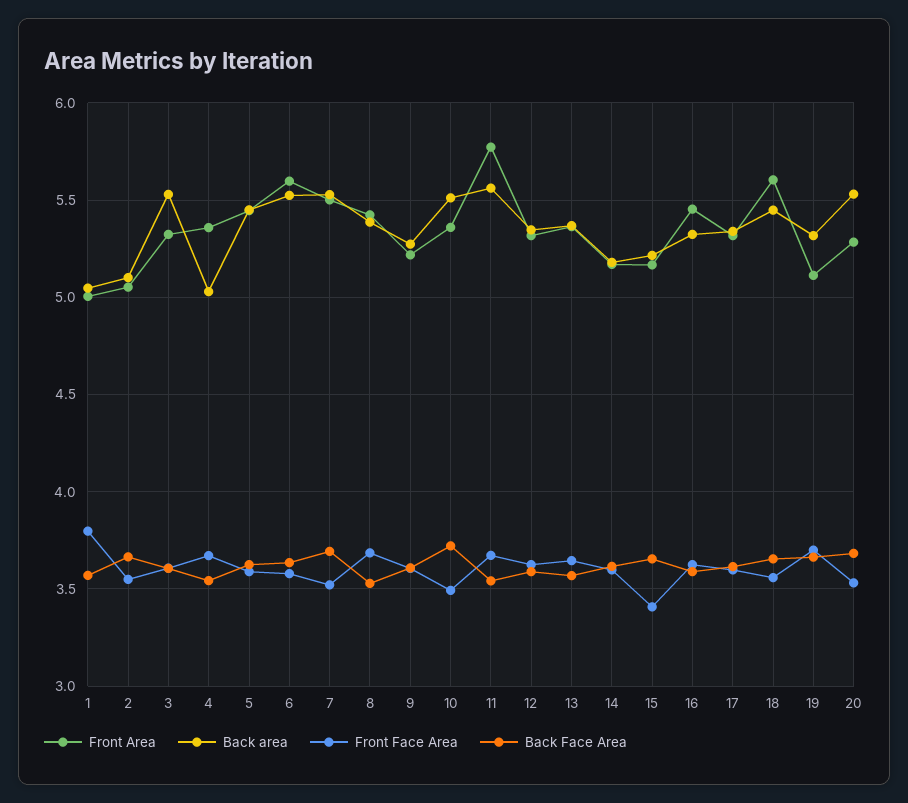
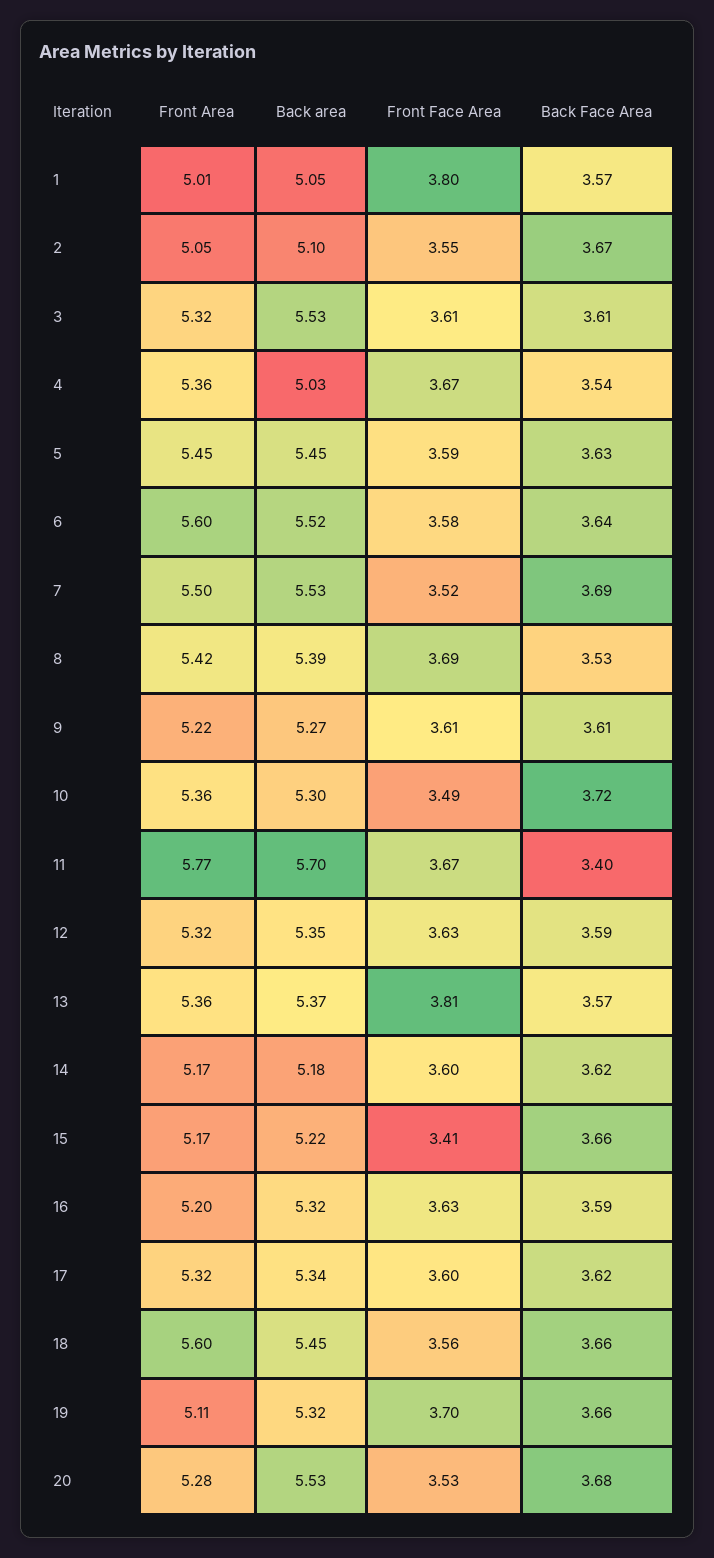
  {
    "Front Area": {
      "1": 5.01,
      "2": 5.05,
      "3": 5.32,
      "4": 5.36,
      "5": 5.45,
      "6": 5.6,
      "7": 5.5,
      "8": 5.42,
      "9": 5.22,
      "10": 5.36,
      "11": 5.77,
      "12": 5.32,
      "13": 5.36,
      "14": 5.17,
      "15": 5.17,
-     "16": 5.45,
+     "16": 5.2,
      "17": 5.32,
      "18": 5.6,
      "19": 5.11,
      "20": 5.28
    },
    "Back area": {
      "1": 5.05,
      "2": 5.1,
      "3": 5.53,
      "4": 5.03,
      "5": 5.45,
      "6": 5.52,
      "7": 5.53,
      "8": 5.39,
      "9": 5.27,
-     "10": 5.5,
+     "10": 5.3,
-     "11": 5.55,
+     "11": 5.7,
      "12": 5.35,
      "13": 5.37,
      "14": 5.18,
      "15": 5.22,
      "16": 5.32,
      "17": 5.34,
      "18": 5.45,
      "19": 5.32,
      "20": 5.53
    },
    "Front Face Area": {
      "1": 3.8,
      "2": 3.55,
      "3": 3.61,
      "4": 3.67,
      "5": 3.59,
      "6": 3.58,
      "7": 3.52,
      "8": 3.69,
      "9": 3.61,
      "10": 3.49,
      "11": 3.67,
      "12": 3.63,
-     "13": 3.65,
+     "13": 3.81,
      "14": 3.6,
      "15": 3.41,
      "16": 3.63,
      "17": 3.6,
      "18": 3.56,
      "19": 3.7,
      "20": 3.53
    },
    "Back Face Area": {
      "1": 3.57,
      "2": 3.67,
      "3": 3.61,
      "4": 3.54,
      "5": 3.63,
      "6": 3.64,
      "7": 3.69,
      "8": 3.53,
      "9": 3.61,
      "10": 3.72,
-     "11": 3.55,
+     "11": 3.4,
      "12": 3.59,
      "13": 3.57,
      "14": 3.62,
      "15": 3.66,
      "16": 3.59,
      "17": 3.62,
      "18": 3.66,
      "19": 3.66,
      "20": 3.68
    }
  }

